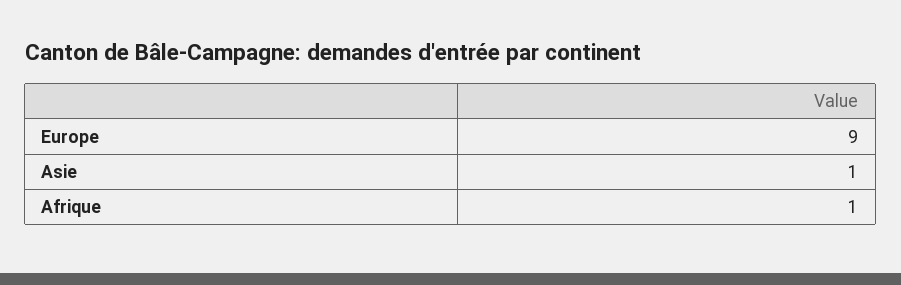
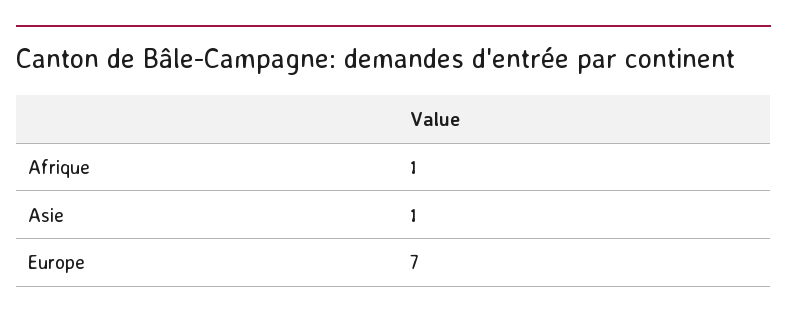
  {
-   "Europe": 9,
+   "Europe": 7,
    "Asie": 1,
    "Afrique": 1
  }

